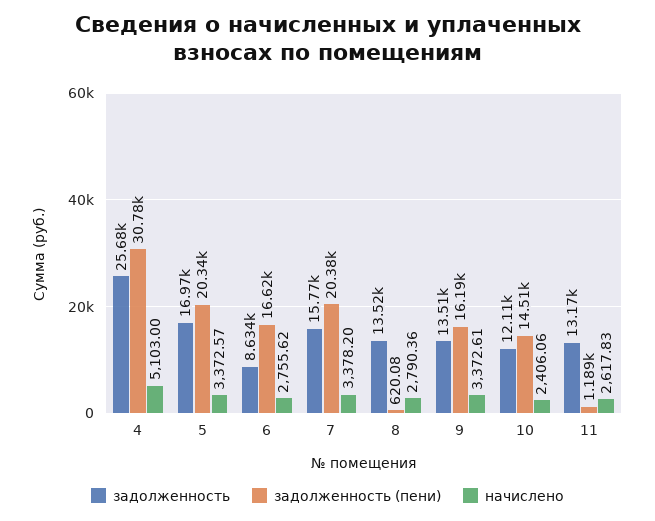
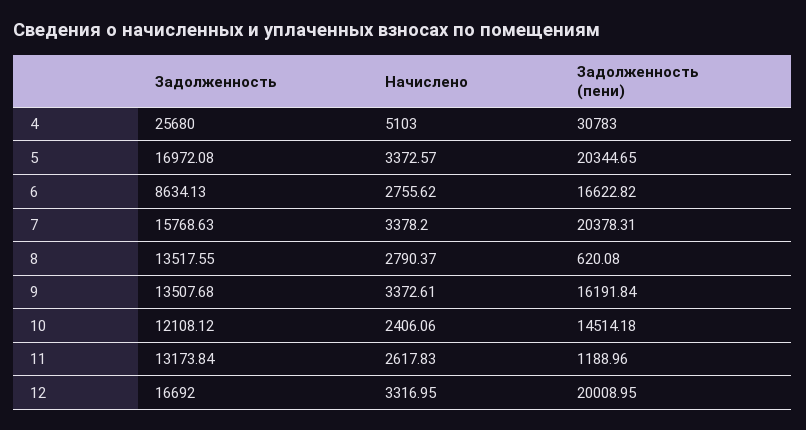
  {
    "задолженность": {
      "4": 25680,
      "5": 16972.08,
      "6": 8634.13,
      "7": 15768.63,
      "8": 13517.55,
      "9": 13507.68,
      "10": 12108.12,
-     "11": 13173.84
+     "11": 13173.84,
+     "12": 16692
    },
    "задолженность (пени)": {
      "4": 30783,
      "5": 20344.65,
      "6": 16622.82,
      "7": 20378.31,
      "8": 620.08,
      "9": 16191.84,
      "10": 14514.18,
-     "11": 1188.96
+     "11": 1188.96,
+     "12": 20008.95
    },
    "начислено": {
      "4": 5103,
      "5": 3372.57,
      "6": 2755.62,
      "7": 3378.2,
-     "8": 2790.36,
+     "8": 2790.37,
      "9": 3372.61,
      "10": 2406.06,
-     "11": 2617.83
+     "11": 2617.83,
+     "12": 3316.95
    }
  }

